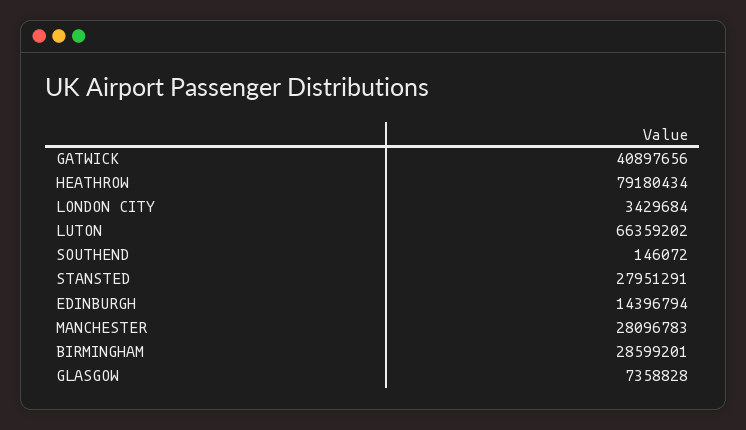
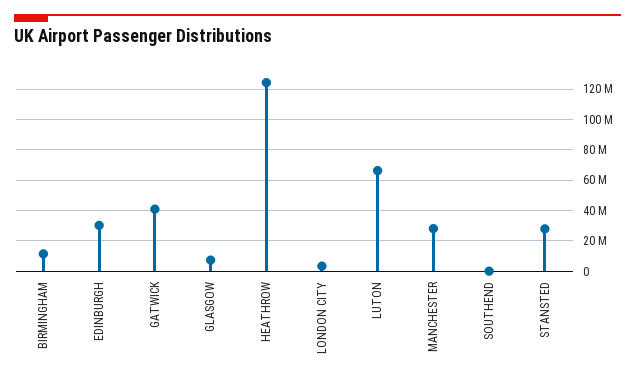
  {
    "GATWICK": 40897656,
-   "HEATHROW": 79180434,
+   "HEATHROW": 125000000,
    "LONDON CITY": 3429684,
    "LUTON": 66359202,
    "SOUTHEND": 146072,
    "STANSTED": 27951291,
-   "EDINBURGH": 14396794,
+   "EDINBURGH": 30000000,
    "MANCHESTER": 28096783,
-   "BIRMINGHAM": 28599201,
+   "BIRMINGHAM": 10000000,
    "GLASGOW": 7358828
  }

